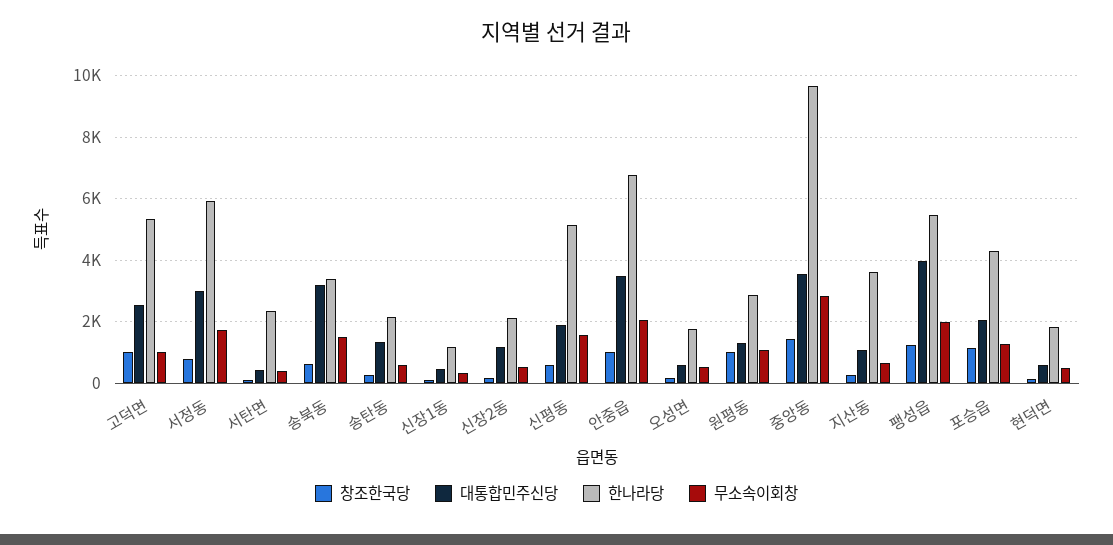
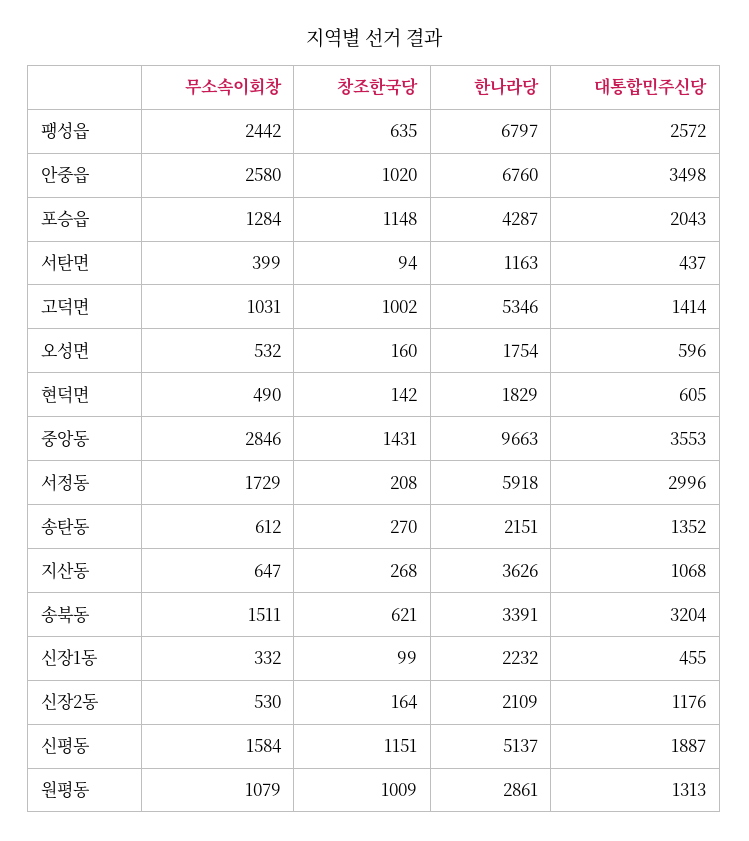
  {
    "창조한국당": {
      "고덕면": 1002,
-     "서정동": 800,
+     "서정동": 208,
      "서탄면": 94,
      "송북동": 621,
      "송탄동": 270,
      "신장1동": 99,
      "신장2동": 164,
-     "신평동": 600,
+     "신평동": 1151,
      "안중읍": 1020,
      "오성면": 160,
      "원평동": 1009,
      "중앙동": 1431,
      "지산동": 268,
-     "팽성읍": 1200,
+     "팽성읍": 635,
      "포승읍": 1148,
      "현덕면": 142
    },
    "대통합민주신당": {
-     "고덕면": 2600,
+     "고덕면": 1414,
      "서정동": 2996,
      "서탄면": 437,
      "송북동": 3204,
      "송탄동": 1352,
      "신장1동": 455,
      "신장2동": 1176,
      "신평동": 1887,
      "안중읍": 3498,
      "오성면": 596,
      "원평동": 1313,
      "중앙동": 3553,
      "지산동": 1068,
-     "팽성읍": 4000,
+     "팽성읍": 2572,
      "포승읍": 2043,
      "현덕면": 605
    },
    "한나라당": {
      "고덕면": 5346,
      "서정동": 5918,
-     "서탄면": 2400,
+     "서탄면": 1163,
      "송북동": 3391,
      "송탄동": 2151,
-     "신장1동": 1200,
+     "신장1동": 2232,
      "신장2동": 2109,
      "신평동": 5137,
      "안중읍": 6760,
      "오성면": 1754,
      "원평동": 2861,
      "중앙동": 9663,
      "지산동": 3626,
-     "팽성읍": 5400,
+     "팽성읍": 6797,
      "포승읍": 4287,
      "현덕면": 1829
    },
    "무소속이회창": {
      "고덕면": 1031,
      "서정동": 1729,
      "서탄면": 399,
      "송북동": 1511,
      "송탄동": 612,
      "신장1동": 332,
      "신장2동": 530,
      "신평동": 1584,
-     "안중읍": 2000,
+     "안중읍": 2580,
      "오성면": 532,
      "원평동": 1079,
      "중앙동": 2846,
      "지산동": 647,
-     "팽성읍": 2000,
+     "팽성읍": 2442,
      "포승읍": 1284,
      "현덕면": 490
    }
  }

